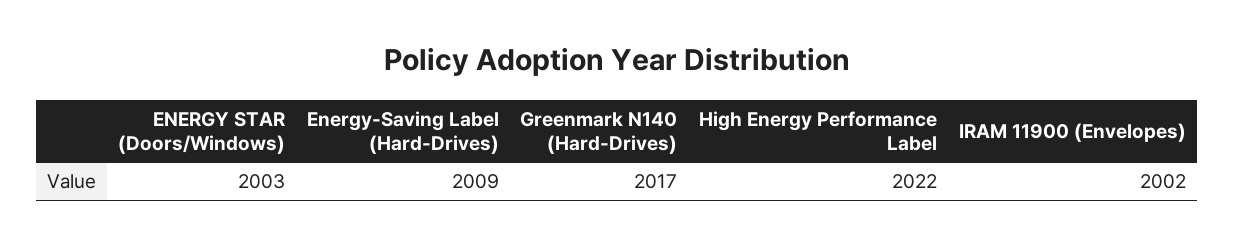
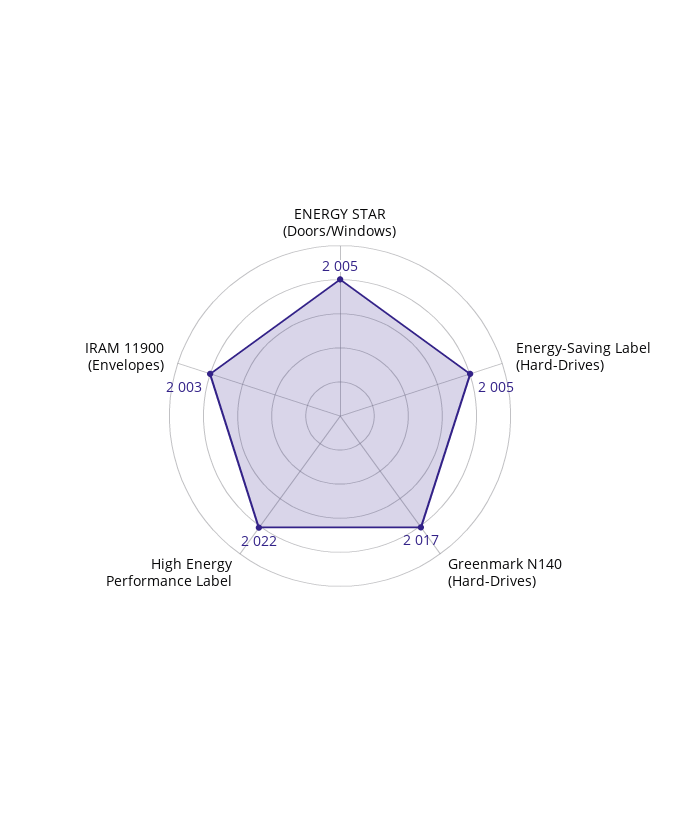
  {
-   "ENERGY STAR (Doors/Windows)": 2003,
+   "ENERGY STAR (Doors/Windows)": 2005,
-   "Energy-Saving Label (Hard-Drives)": 2009,
+   "Energy-Saving Label (Hard-Drives)": 2005,
    "Greenmark N140 (Hard-Drives)": 2017,
    "High Energy Performance Label": 2022,
-   "IRAM 11900 (Envelopes)": 2002
+   "IRAM 11900 (Envelopes)": 2003
  }

